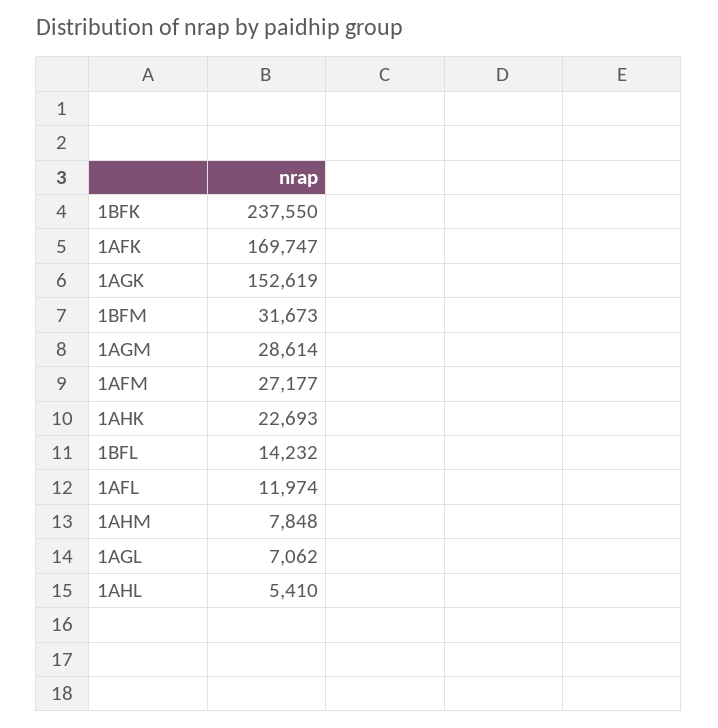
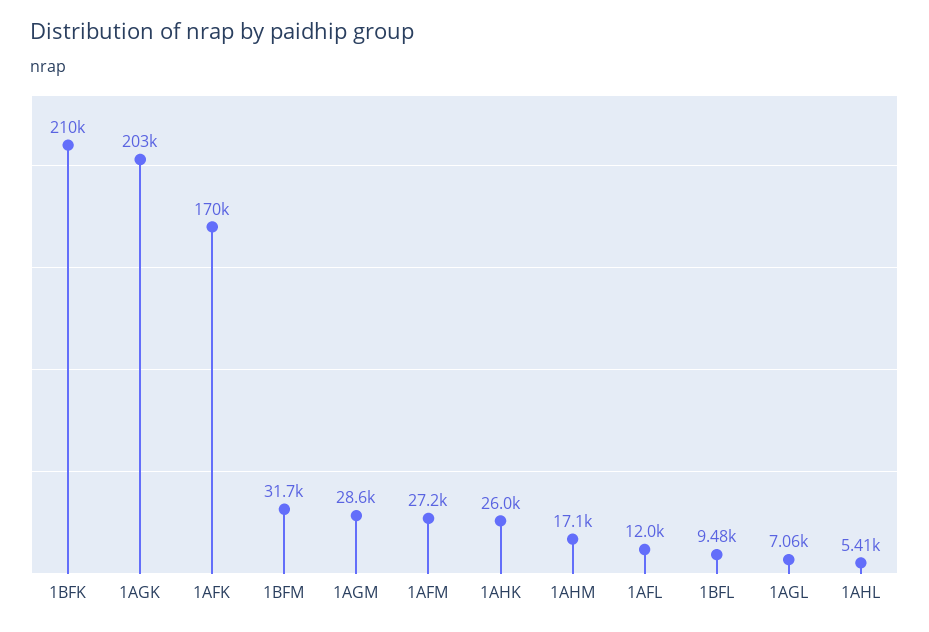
  {
-   "1BFK": 237550,
+   "1BFK": 210000,
    "1AFK": 169747,
-   "1AGK": 152619,
+   "1AGK": 203000,
    "1BFM": 31673,
    "1AGM": 28614,
    "1AFM": 27177,
-   "1AHK": 22693,
+   "1AHK": 26000,
-   "1BFL": 14232,
+   "1BFL": 9480,
    "1AFL": 11974,
-   "1AHM": 7848,
+   "1AHM": 17100,
    "1AGL": 7062,
    "1AHL": 5410
  }

